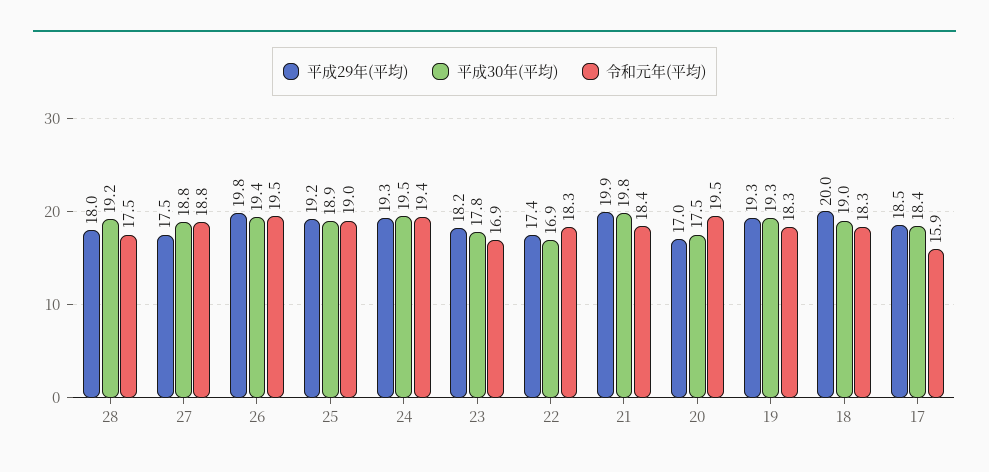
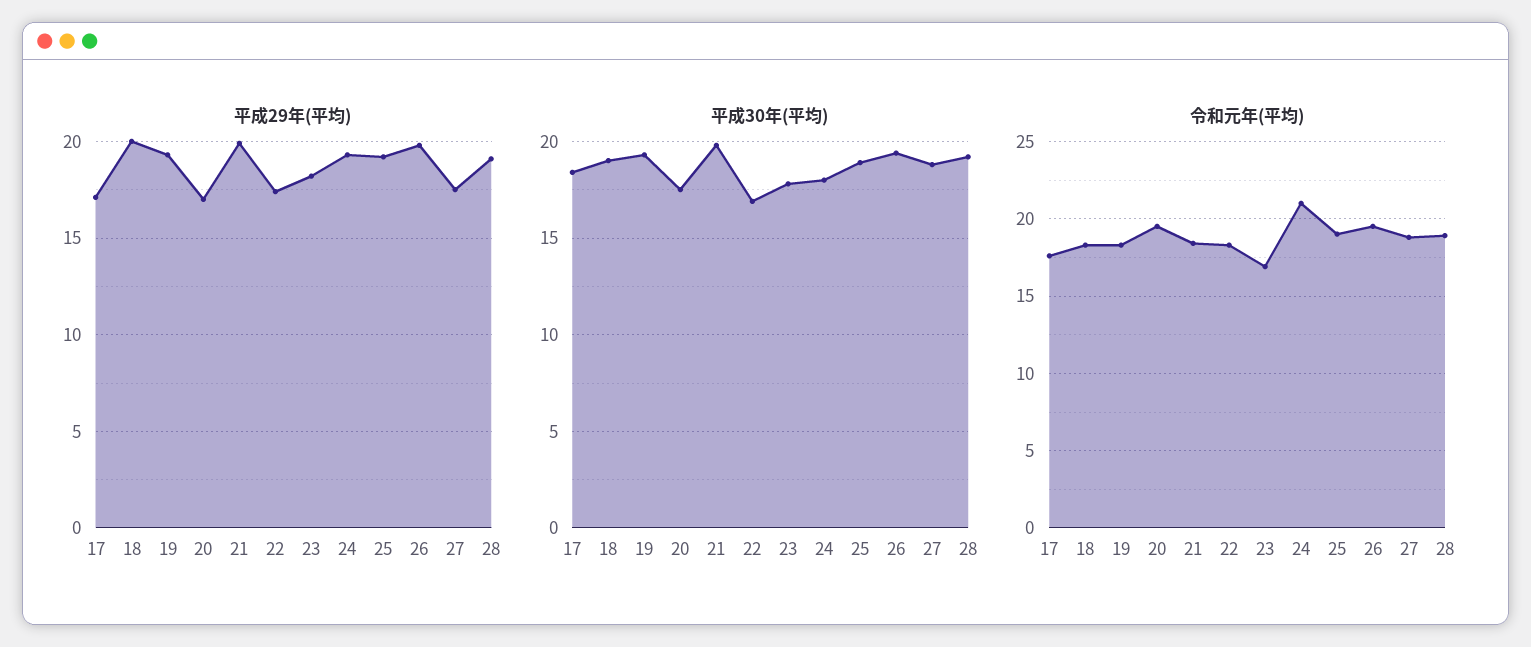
  {
    "平成29年(平均)": {
-     "28": 18,
+     "28": 19,
      "27": 17.5,
      "26": 19.8,
      "25": 19.2,
      "24": 19.3,
      "23": 18.2,
      "22": 17.4,
      "21": 19.9,
      "20": 17,
      "19": 19.3,
      "18": 20,
-     "17": 18.5
+     "17": 17
    },
    "平成30年(平均)": {
      "28": 19.2,
      "27": 18.8,
      "26": 19.4,
      "25": 18.9,
-     "24": 19.5,
+     "24": 18,
      "23": 17.8,
      "22": 16.9,
      "21": 19.8,
      "20": 17.5,
      "19": 19.3,
      "18": 19,
      "17": 18.4
    },
    "令和元年(平均)": {
-     "28": 17.5,
+     "28": 19,
      "27": 18.8,
      "26": 19.5,
      "25": 19,
-     "24": 19.4,
+     "24": 21,
      "23": 16.9,
      "22": 18.3,
      "21": 18.4,
      "20": 19.5,
      "19": 18.3,
      "18": 18.3,
-     "17": 15.9
+     "17": 17.5
    }
  }

